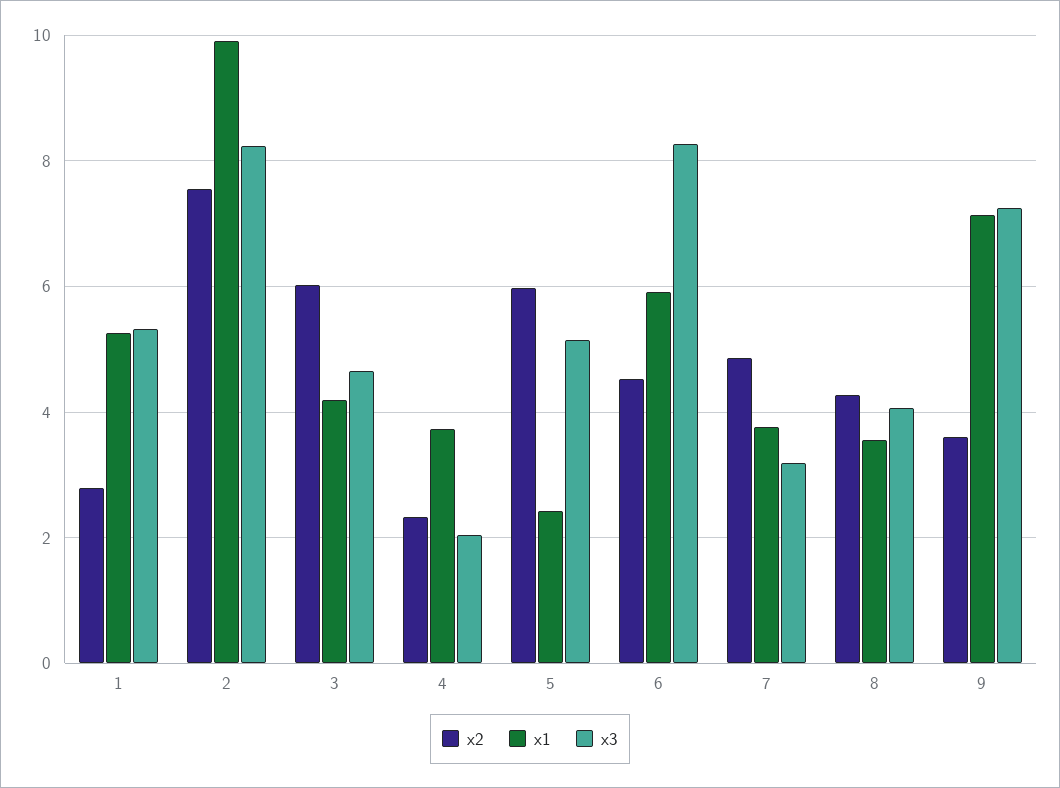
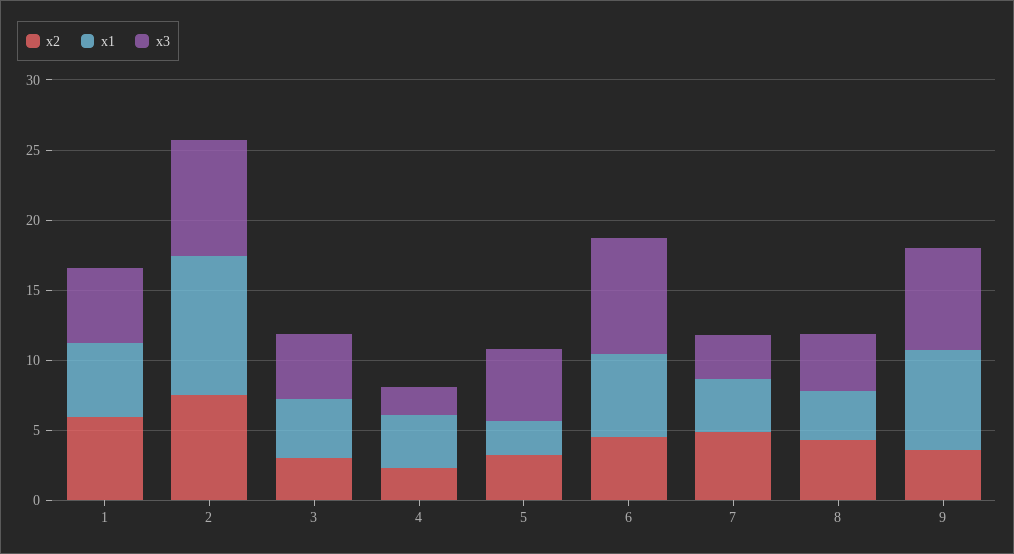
  {
    "x2": {
-     "1": 2.8,
+     "1": 6,
      "2": 7.6,
-     "3": 6,
+     "3": 3,
      "4": 2.4,
-     "5": 6,
+     "5": 3,
      "6": 4.6,
      "7": 4.8,
      "8": 4.2,
      "9": 3.6
    },
    "x1": {
      "1": 5.2,
      "2": 10,
      "3": 4.2,
      "4": 3.8,
      "5": 2.4,
      "6": 6,
      "7": 3.8,
      "8": 3.6,
      "9": 7.2
    },
    "x3": {
      "1": 5.4,
      "2": 8.2,
      "3": 4.6,
      "4": 2,
      "5": 5.2,
      "6": 8.2,
      "7": 3.2,
      "8": 4,
      "9": 7.2
    }
  }

